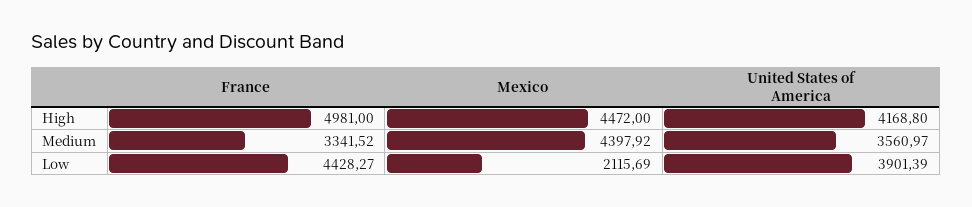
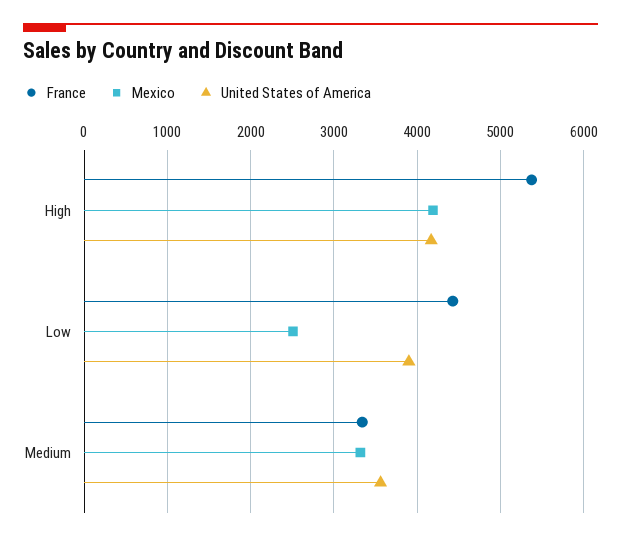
  {
    "France": {
-     "High": 4981,
+     "High": 5400,
      "Medium": 3341.52,
      "Low": 4428.27
    },
    "Mexico": {
-     "High": 4472,
+     "High": 4200,
-     "Medium": 4397.92,
+     "Medium": 3300,
-     "Low": 2115.69
+     "Low": 2500
    },
    "United States of America": {
      "High": 4168.8,
      "Medium": 3560.97,
      "Low": 3901.39
    }
  }

